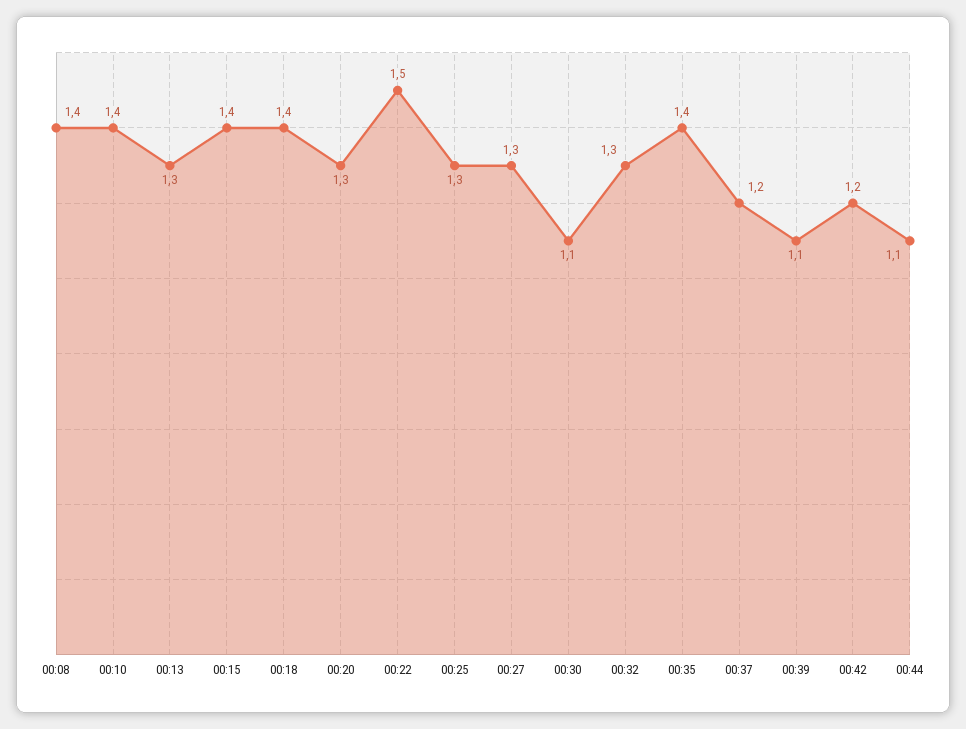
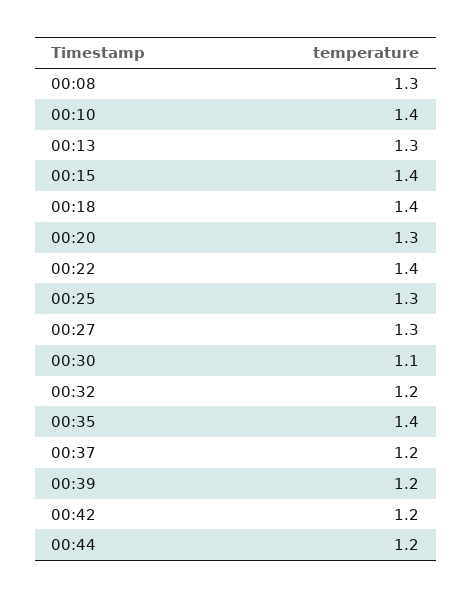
  {
-   "00:08": 1.4,
+   "00:08": 1.3,
    "00:10": 1.4,
    "00:13": 1.3,
    "00:15": 1.4,
    "00:18": 1.4,
    "00:20": 1.3,
-   "00:22": 1.5,
+   "00:22": 1.4,
    "00:25": 1.3,
    "00:27": 1.3,
    "00:30": 1.1,
-   "00:32": 1.3,
+   "00:32": 1.2,
    "00:35": 1.4,
    "00:37": 1.2,
-   "00:39": 1.1,
+   "00:39": 1.2,
    "00:42": 1.2,
-   "00:44": 1.1
+   "00:44": 1.2
  }

